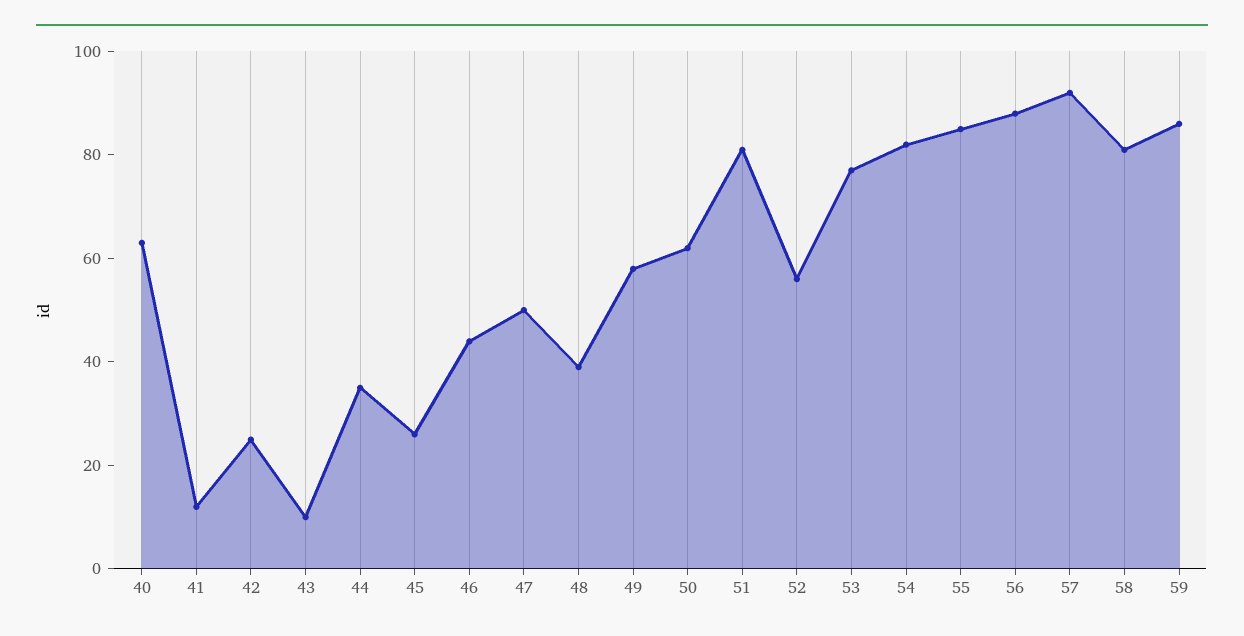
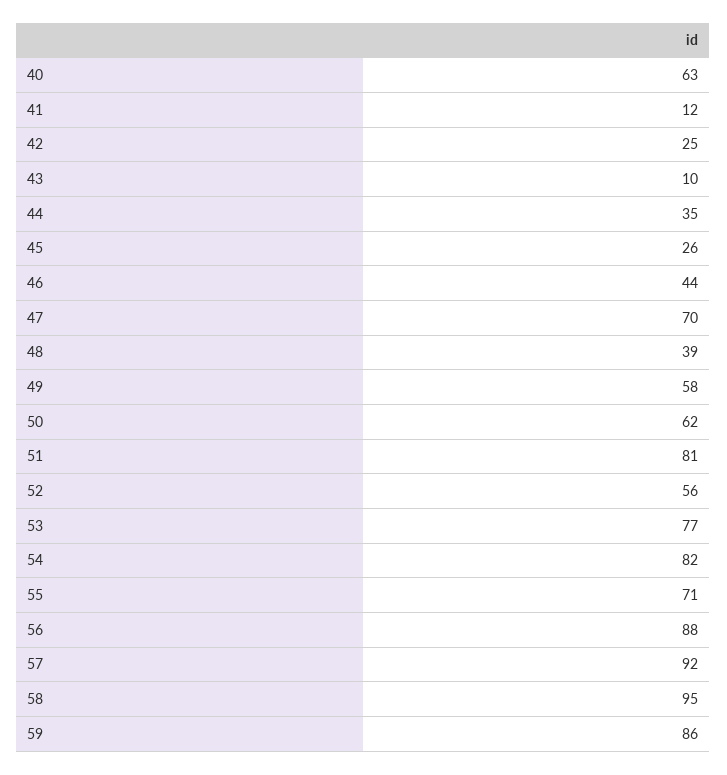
  {
    "40": 63,
    "41": 12,
    "42": 25,
    "43": 10,
    "44": 35,
    "45": 26,
    "46": 44,
-   "47": 50,
+   "47": 70,
    "48": 39,
    "49": 58,
    "50": 62,
    "51": 81,
    "52": 56,
    "53": 77,
    "54": 82,
-   "55": 85,
+   "55": 71,
    "56": 88,
    "57": 92,
-   "58": 80,
+   "58": 95,
    "59": 86
  }

